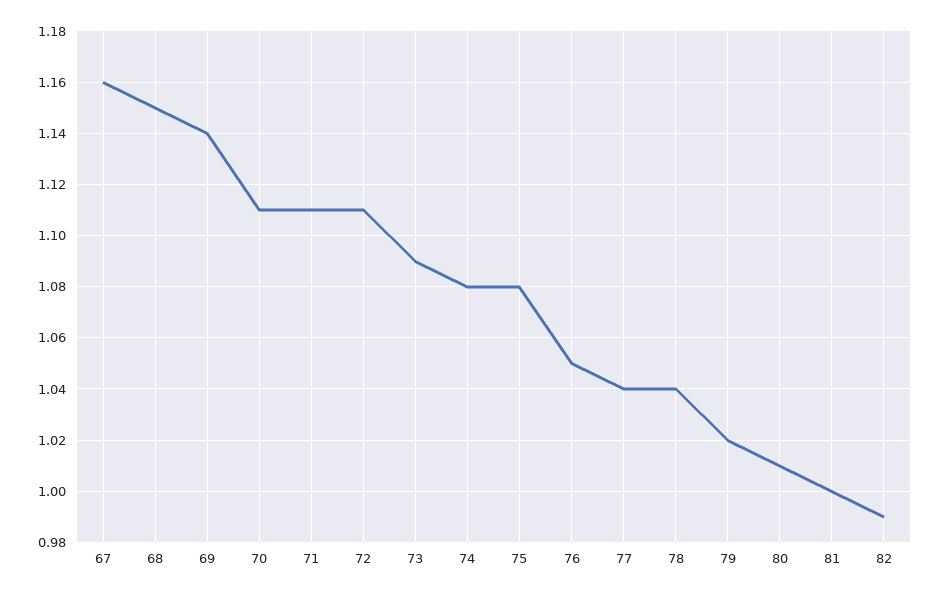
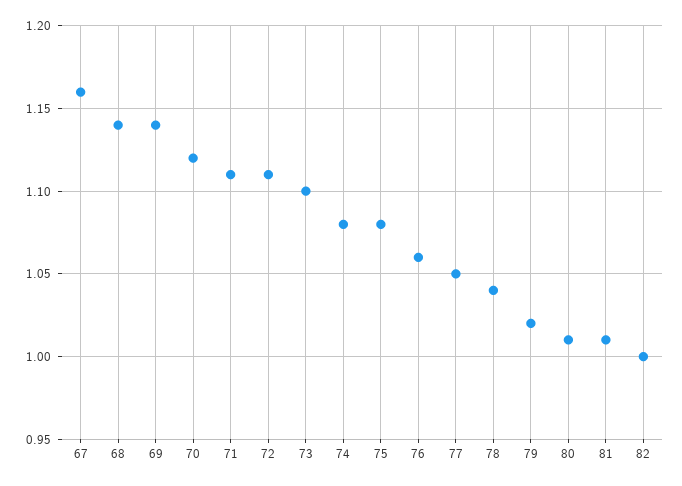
  {
    "67": 1.16,
-   "68": 1.15,
+   "68": 1.14,
    "69": 1.14,
-   "70": 1.11,
+   "70": 1.12,
    "71": 1.11,
    "72": 1.11,
-   "73": 1.09,
+   "73": 1.1,
    "74": 1.08,
    "75": 1.08,
-   "76": 1.05,
+   "76": 1.06,
-   "77": 1.04,
+   "77": 1.05,
    "78": 1.04,
    "79": 1.02,
    "80": 1.01,
-   "81": 1,
+   "81": 1.01,
-   "82": 0.99
+   "82": 1
  }

